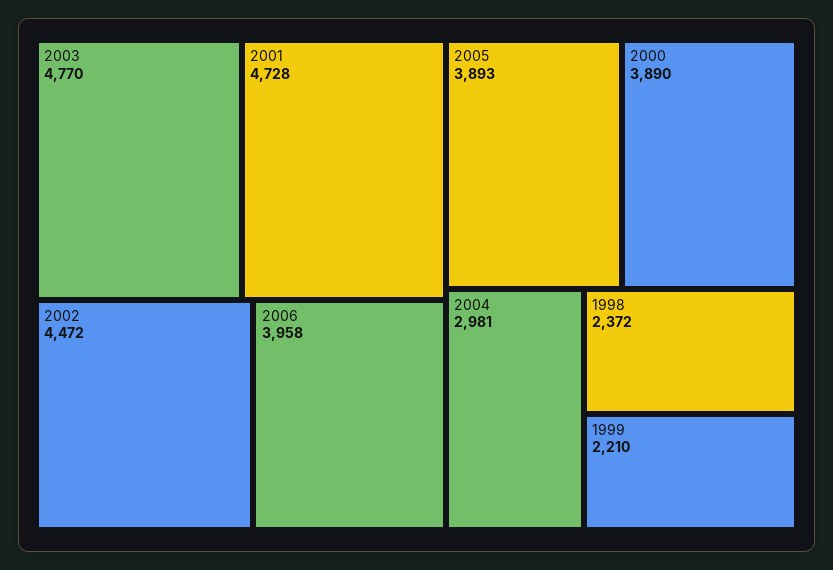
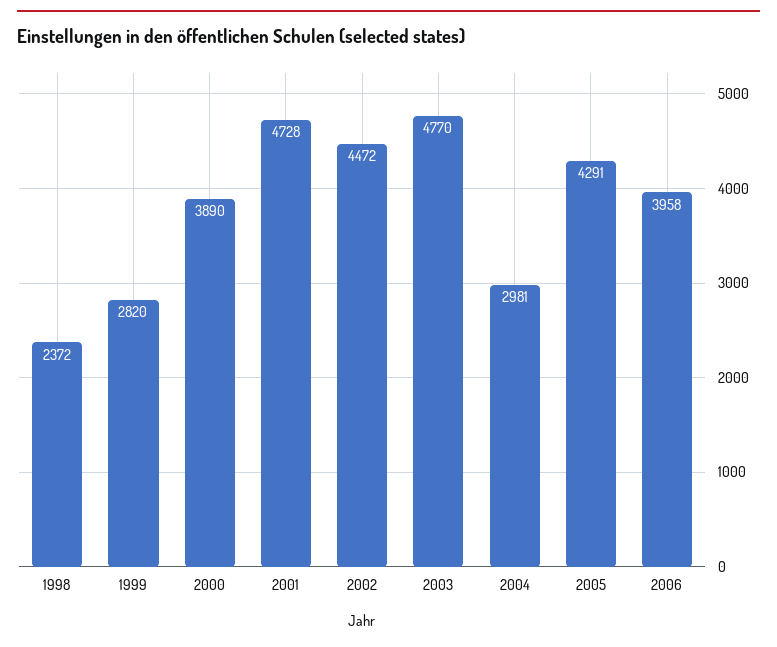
  {
    "2003": 4770,
    "2001": 4728,
    "2002": 4472,
    "2006": 3958,
-   "2005": 3893,
+   "2005": 4291,
    "2000": 3890,
    "2004": 2981,
    "1998": 2372,
-   "1999": 2210
+   "1999": 2820
  }

